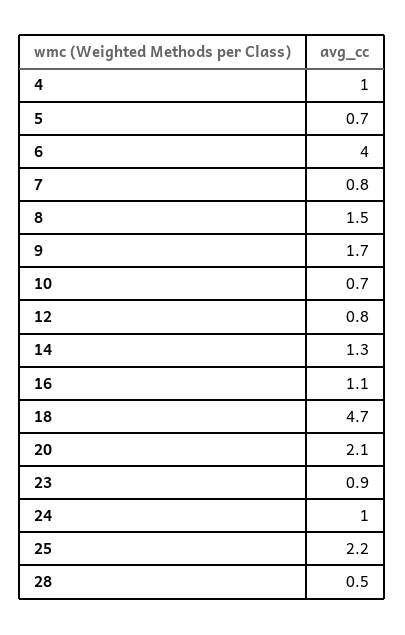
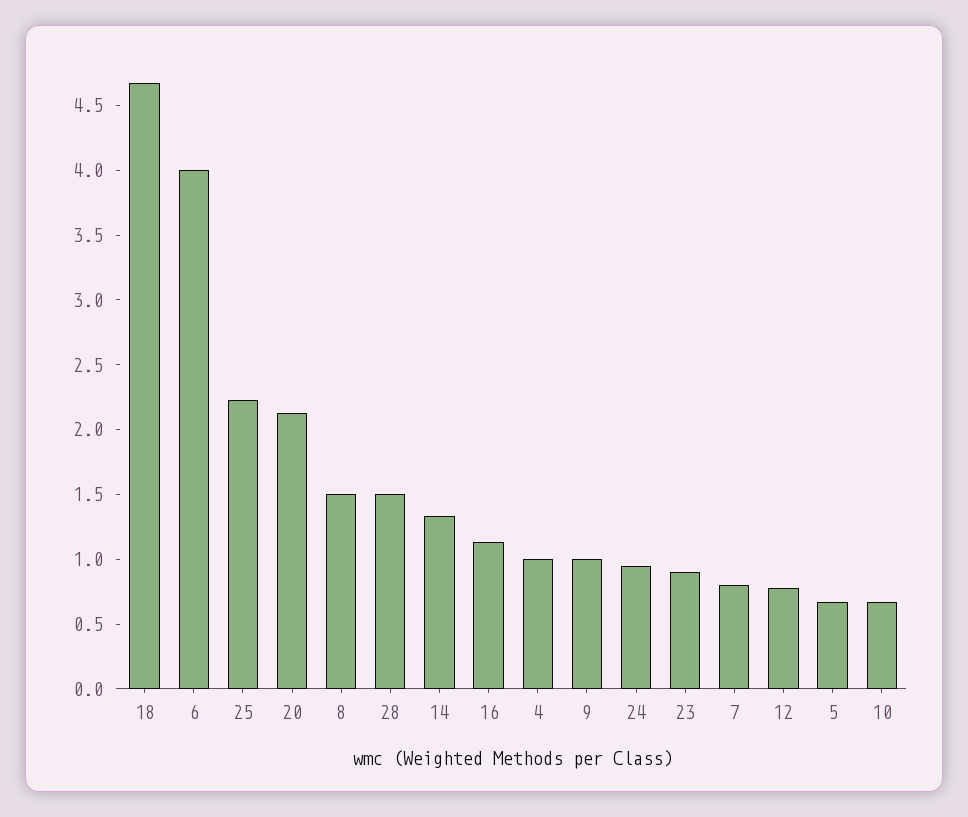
  {
    "4": 1,
    "5": 0.7,
    "6": 4,
    "7": 0.8,
    "8": 1.5,
-   "9": 1.7,
+   "9": 1,
    "10": 0.7,
    "12": 0.8,
    "14": 1.3,
    "16": 1.1,
    "18": 4.7,
    "20": 2.1,
    "23": 0.9,
    "24": 1,
    "25": 2.2,
-   "28": 0.5
+   "28": 1.5
  }

